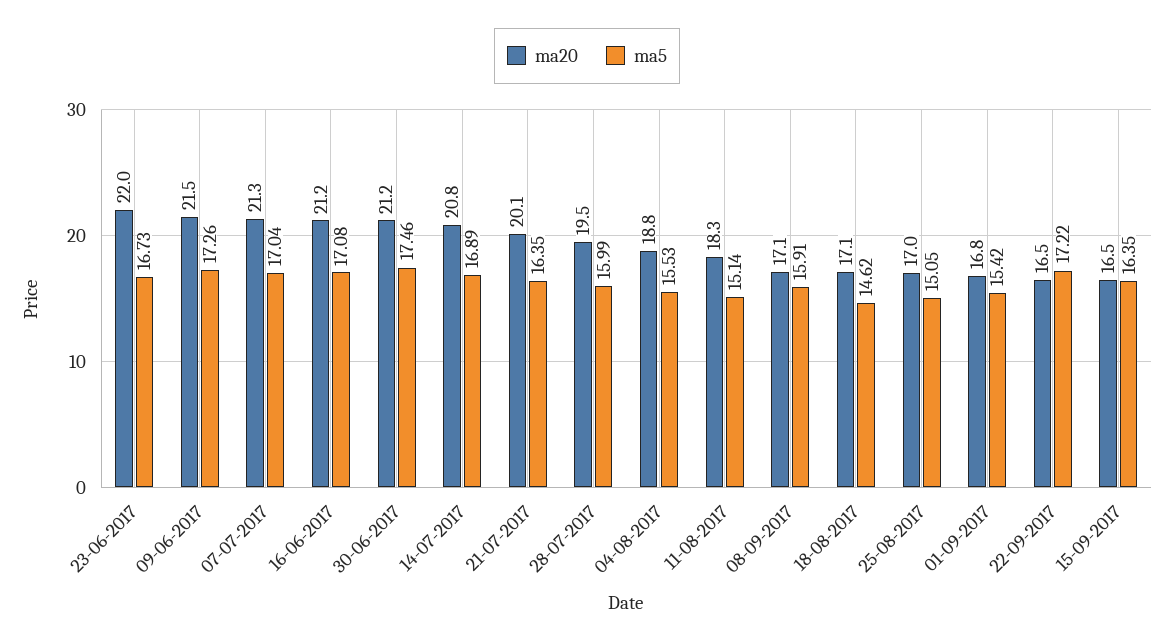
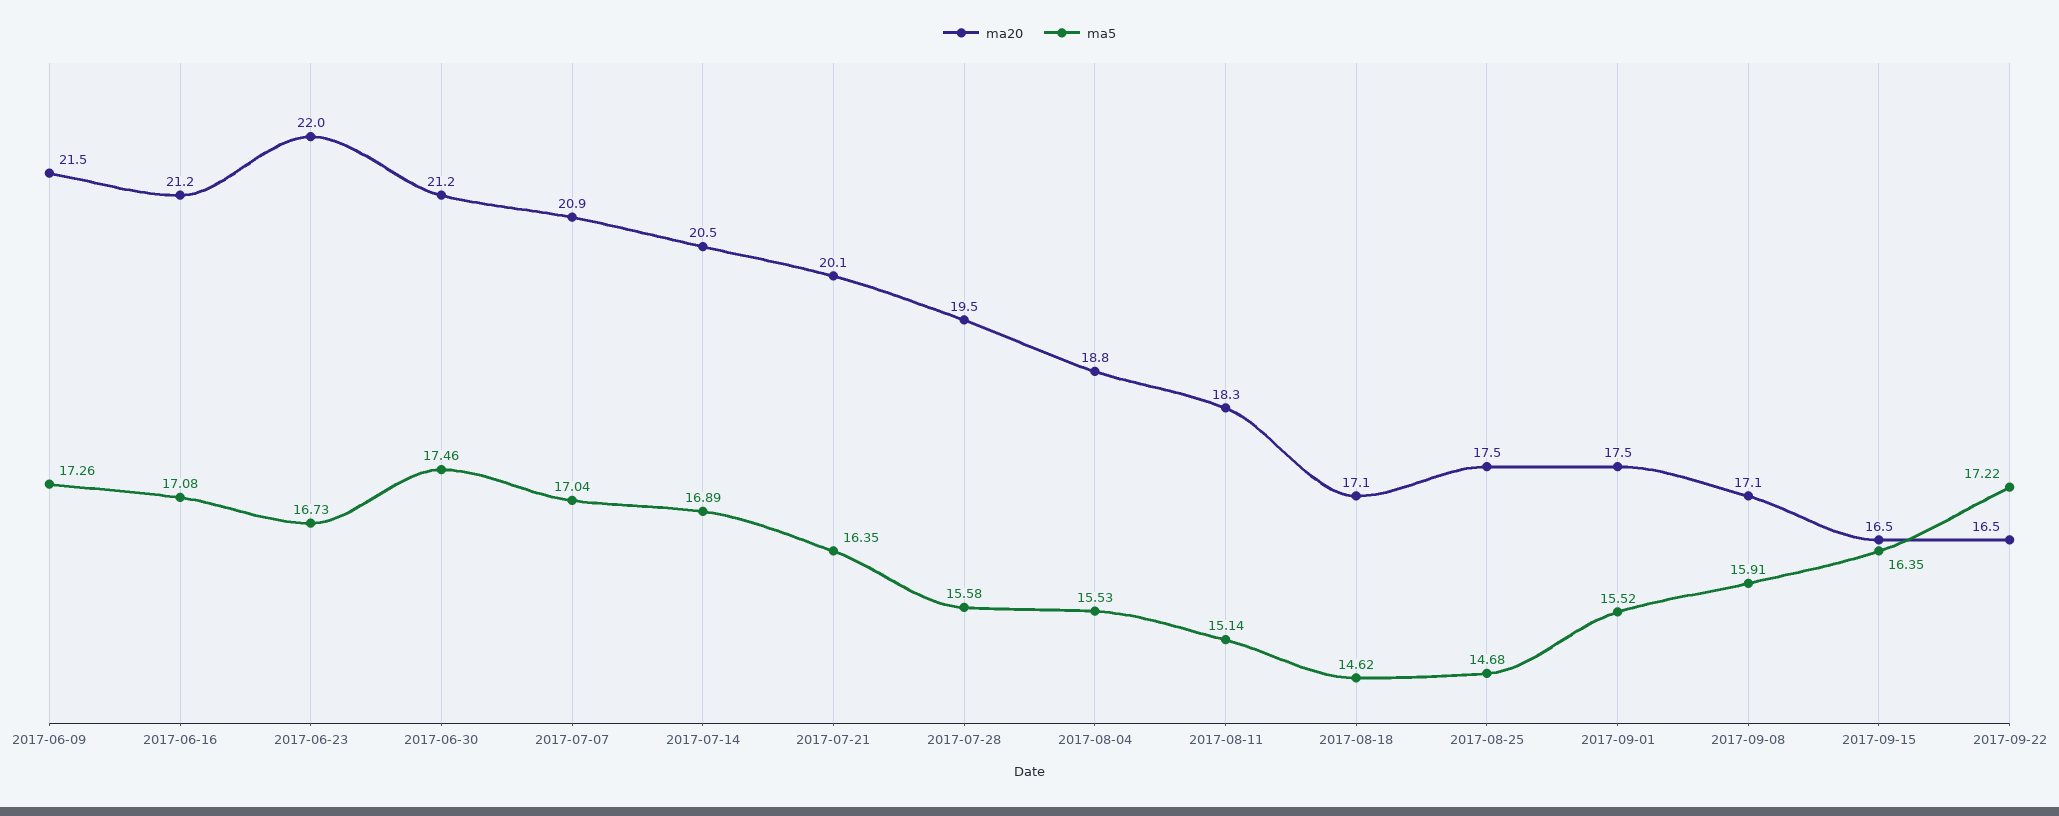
  {
    "ma20": {
      "23-06-2017": 22,
      "09-06-2017": 21.5,
-     "07-07-2017": 21.3,
+     "07-07-2017": 20.9,
      "16-06-2017": 21.2,
      "30-06-2017": 21.2,
-     "14-07-2017": 20.8,
+     "14-07-2017": 20.5,
      "21-07-2017": 20.1,
      "28-07-2017": 19.5,
      "04-08-2017": 18.8,
      "11-08-2017": 18.3,
      "08-09-2017": 17.1,
      "18-08-2017": 17.1,
-     "25-08-2017": 17,
+     "25-08-2017": 17.5,
-     "01-09-2017": 16.8,
+     "01-09-2017": 17.5,
      "22-09-2017": 16.5,
      "15-09-2017": 16.5
    },
    "ma5": {
      "23-06-2017": 16.73,
      "09-06-2017": 17.26,
      "07-07-2017": 17.04,
      "16-06-2017": 17.08,
      "30-06-2017": 17.46,
      "14-07-2017": 16.89,
      "21-07-2017": 16.35,
-     "28-07-2017": 15.99,
+     "28-07-2017": 15.58,
      "04-08-2017": 15.53,
      "11-08-2017": 15.14,
      "08-09-2017": 15.91,
      "18-08-2017": 14.62,
-     "25-08-2017": 15.05,
+     "25-08-2017": 14.68,
-     "01-09-2017": 15.42,
+     "01-09-2017": 15.52,
      "22-09-2017": 17.22,
      "15-09-2017": 16.35
    }
  }

